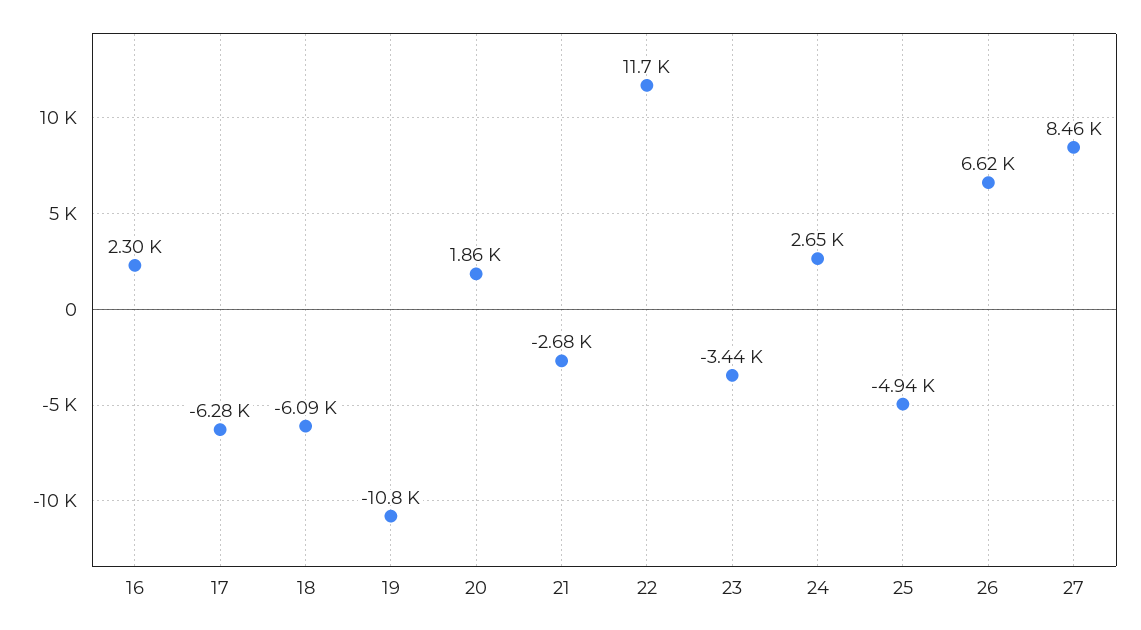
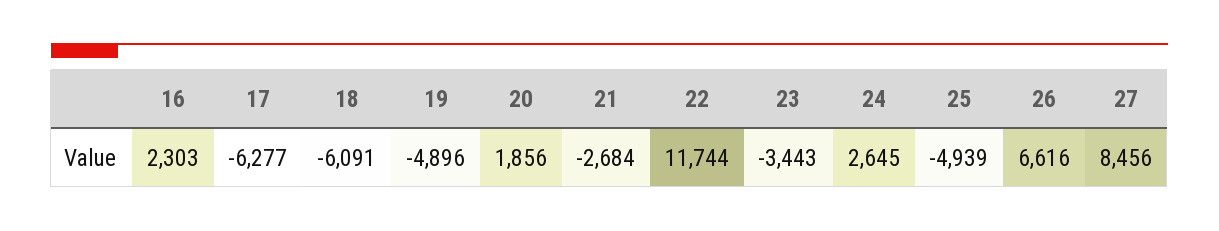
  {
    "16": 2303,
    "17": -6277,
    "18": -6091,
-   "19": -10800,
+   "19": -4896,
    "20": 1856,
    "21": -2684,
    "22": 11744,
    "23": -3443,
    "24": 2645,
    "25": -4939,
    "26": 6616,
    "27": 8456
  }

